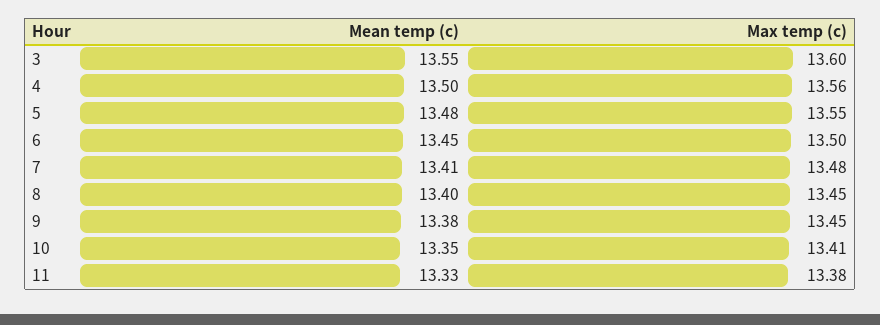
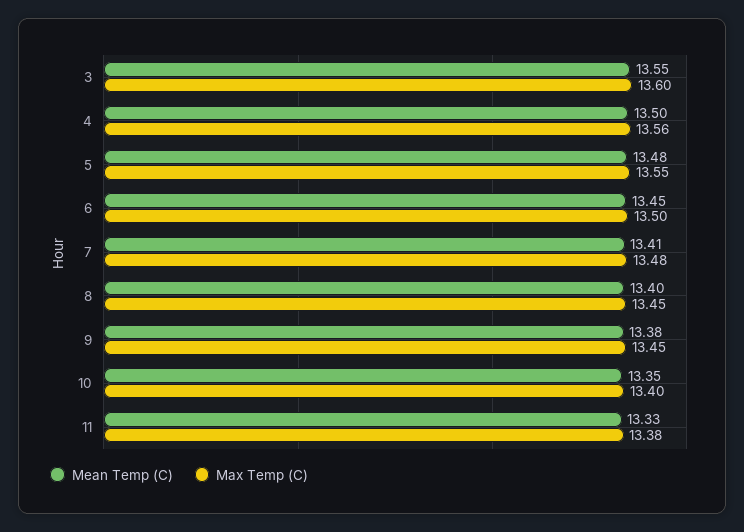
  {
    "Mean temp (c)": {
      "3": 13.55,
      "4": 13.5,
      "5": 13.48,
      "6": 13.45,
      "7": 13.41,
      "8": 13.4,
      "9": 13.38,
      "10": 13.35,
      "11": 13.33
    },
    "Max temp (c)": {
      "3": 13.6,
      "4": 13.56,
      "5": 13.55,
      "6": 13.5,
      "7": 13.48,
      "8": 13.45,
      "9": 13.45,
-     "10": 13.41,
+     "10": 13.4,
      "11": 13.38
    }
  }

